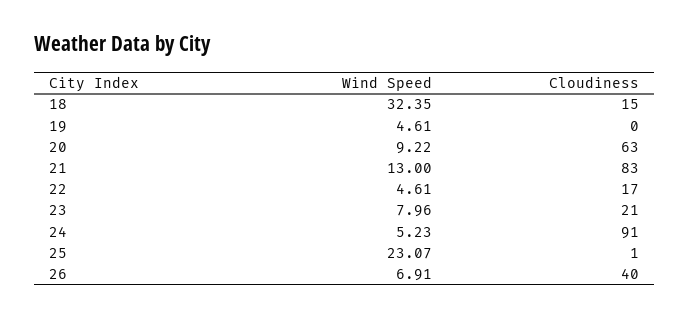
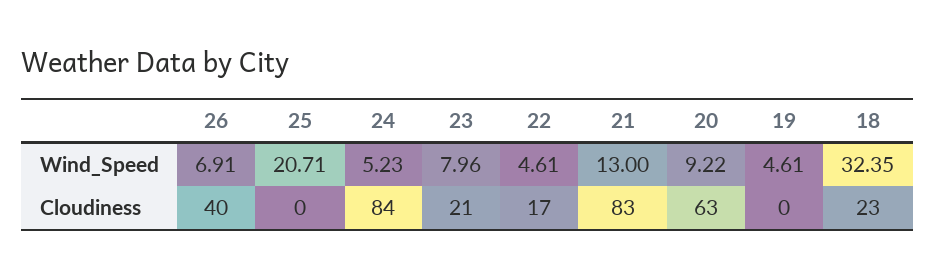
  {
    "Wind Speed": {
      "18": 32.35,
      "19": 4.61,
      "20": 9.22,
      "21": 13,
      "22": 4.61,
      "23": 7.96,
      "24": 5.23,
-     "25": 23.07,
+     "25": 20.71,
      "26": 6.91
    },
    "Cloudiness": {
-     "18": 15,
+     "18": 23,
      "19": 0,
      "20": 63,
      "21": 83,
      "22": 17,
      "23": 21,
-     "24": 91,
+     "24": 84,
-     "25": 1,
+     "25": 0,
      "26": 40
    }
  }

